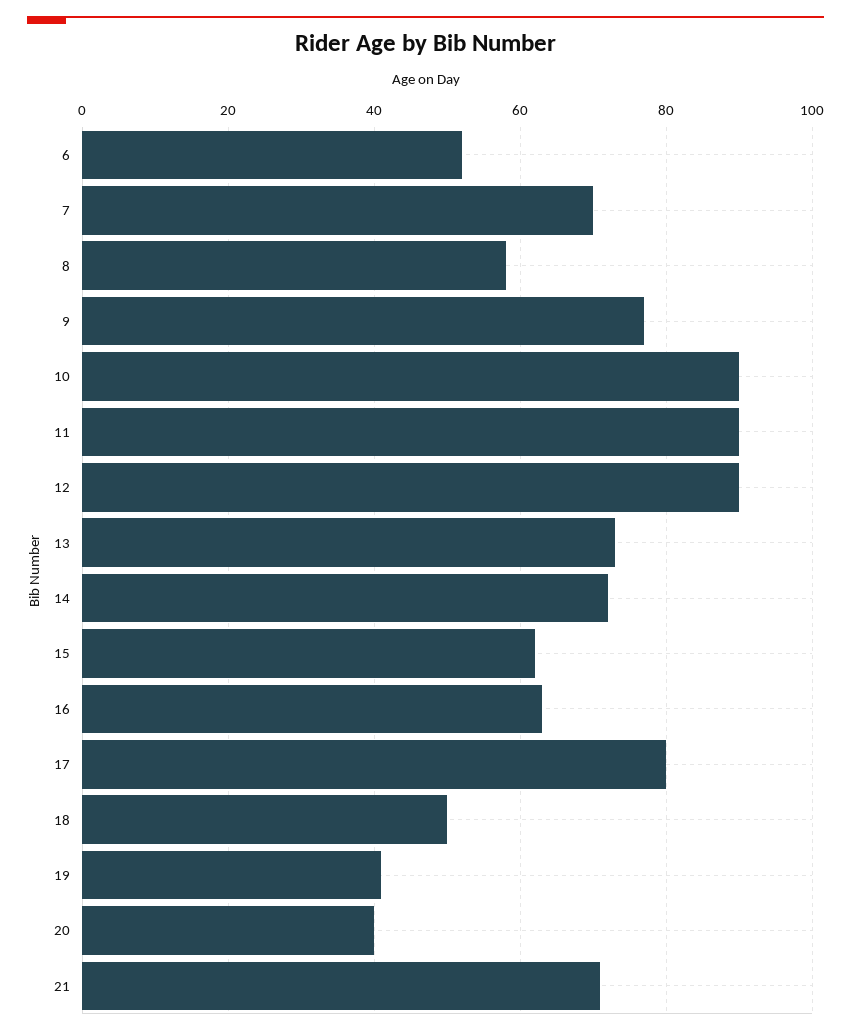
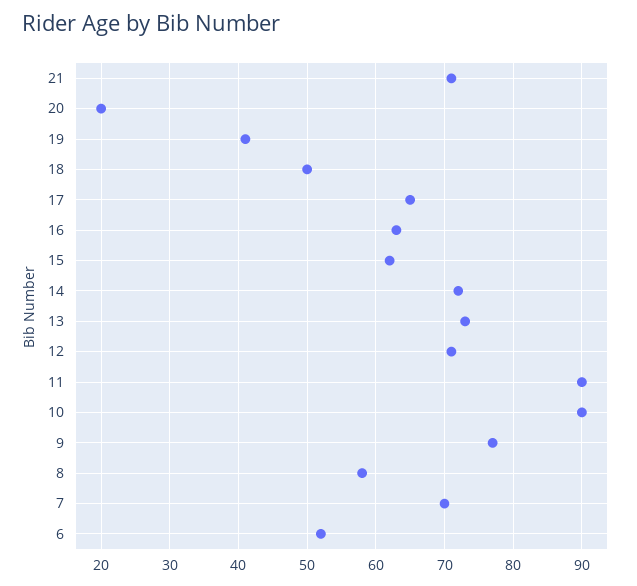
  {
    "6": 52,
    "7": 70,
    "8": 58,
    "9": 77,
    "10": 90,
    "11": 90,
-   "12": 90,
+   "12": 71,
    "13": 73,
    "14": 72,
    "15": 62,
    "16": 63,
-   "17": 80,
+   "17": 65,
    "18": 50,
    "19": 41,
-   "20": 40,
+   "20": 20,
    "21": 71
  }

